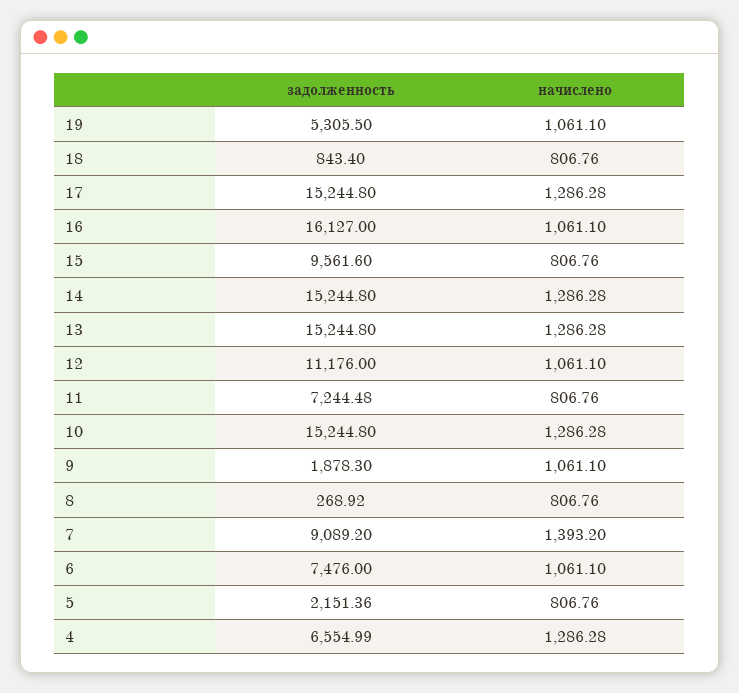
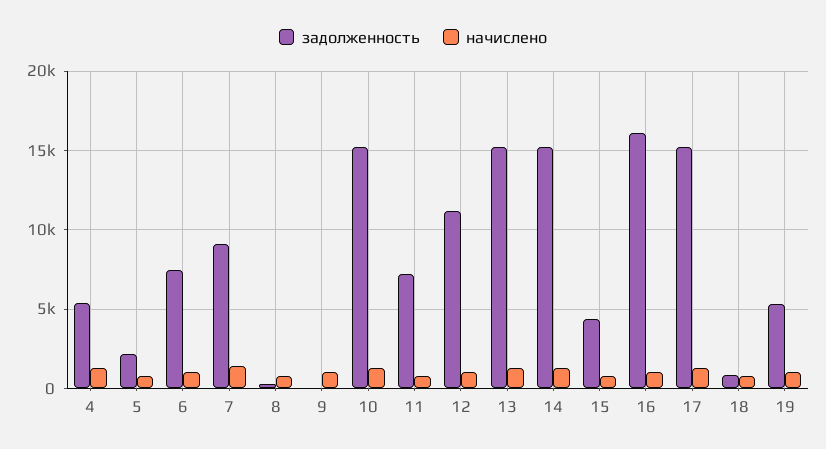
  {
    "задолженность": {
      "19": 5305.5,
      "18": 843.4,
      "17": 15244.8,
      "16": 16127,
-     "15": 9561.6,
+     "15": 4500,
      "14": 15244.8,
      "13": 15244.8,
      "12": 11176,
      "11": 7244.48,
      "10": 15244.8,
-     "9": 1878.3,
+     "9": 0,
      "8": 268.92,
      "7": 9089.2,
      "6": 7476,
      "5": 2151.36,
-     "4": 6554.99
+     "4": 5500
    },
    "начислено": {
      "19": 1061.1,
      "18": 806.76,
      "17": 1286.28,
      "16": 1061.1,
      "15": 806.76,
      "14": 1286.28,
      "13": 1286.28,
      "12": 1061.1,
      "11": 806.76,
      "10": 1286.28,
      "9": 1061.1,
      "8": 806.76,
      "7": 1393.2,
      "6": 1061.1,
      "5": 806.76,
      "4": 1286.28
    }
  }

